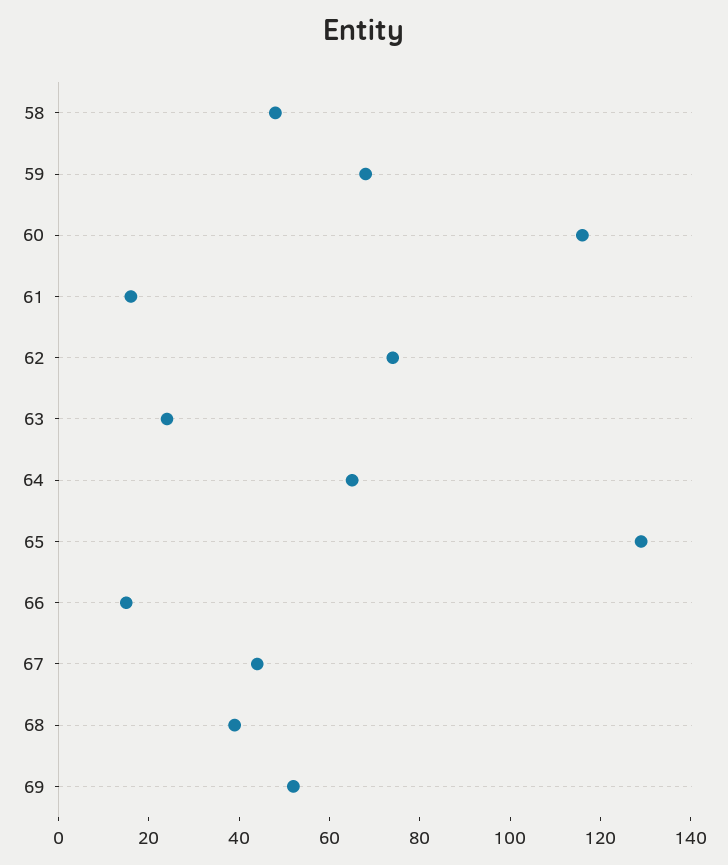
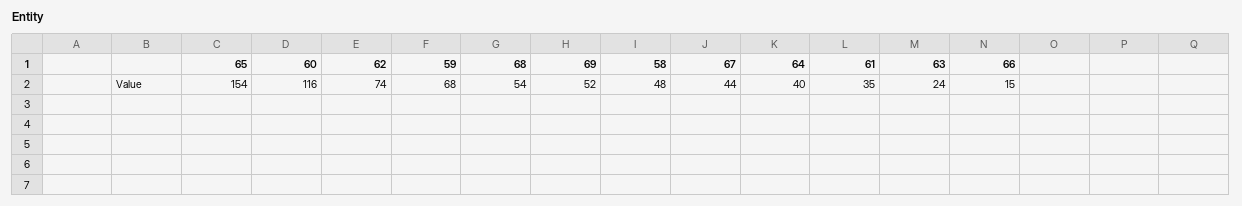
  {
    "58": 48,
    "59": 68,
    "60": 116,
-   "61": 15,
+   "61": 35,
    "62": 74,
    "63": 24,
-   "64": 65,
+   "64": 40,
-   "65": 130,
+   "65": 154,
    "66": 15,
    "67": 44,
-   "68": 40,
+   "68": 54,
    "69": 52
  }

